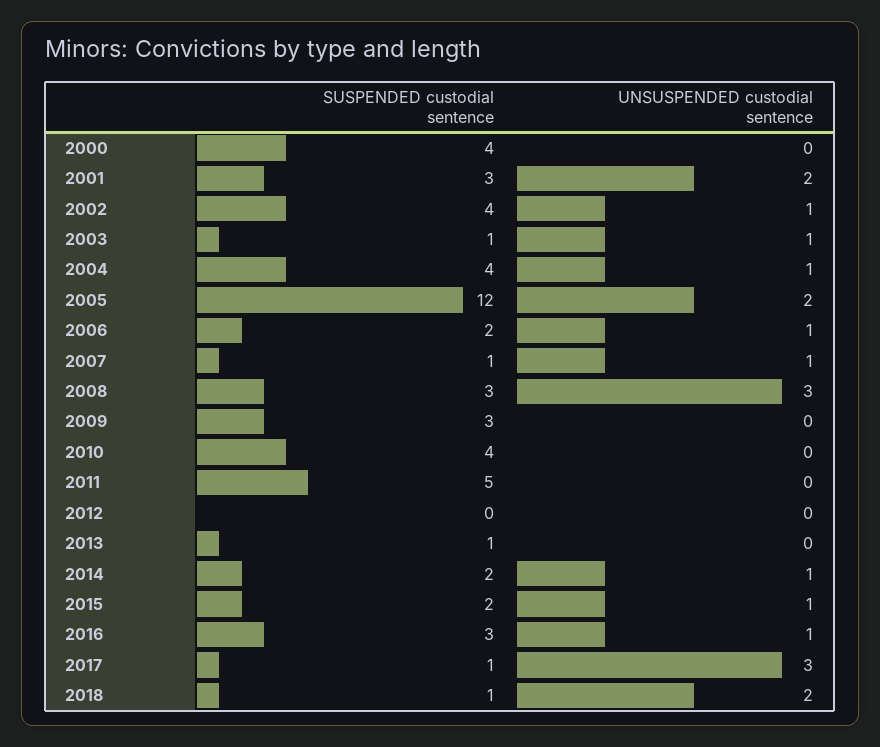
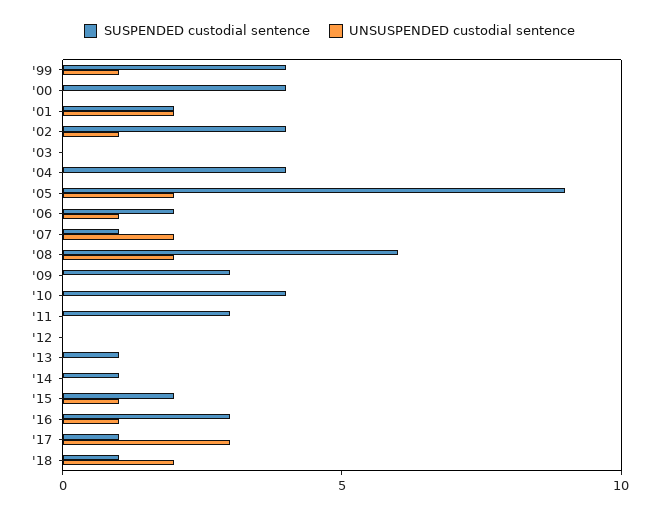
  {
    "SUSPENDED custodial sentence": {
      "2000": 4,
-     "2001": 3,
+     "2001": 2,
      "2002": 4,
-     "2003": 1,
+     "2003": 0,
      "2004": 4,
-     "2005": 12,
+     "2005": 9,
      "2006": 2,
      "2007": 1,
-     "2008": 3,
+     "2008": 6,
      "2009": 3,
      "2010": 4,
-     "2011": 5,
+     "2011": 3,
      "2012": 0,
      "2013": 1,
-     "2014": 2,
+     "2014": 1,
      "2015": 2,
      "2016": 3,
      "2017": 1,
-     "2018": 1
+     "2018": 1,
+     "'99": 4
    },
    "UNSUSPENDED custodial sentence": {
      "2000": 0,
      "2001": 2,
      "2002": 1,
-     "2003": 1,
+     "2003": 0,
-     "2004": 1,
+     "2004": 0,
      "2005": 2,
      "2006": 1,
-     "2007": 1,
+     "2007": 2,
-     "2008": 3,
+     "2008": 2,
      "2009": 0,
      "2010": 0,
      "2011": 0,
      "2012": 0,
      "2013": 0,
-     "2014": 1,
+     "2014": 0,
      "2015": 1,
      "2016": 1,
      "2017": 3,
-     "2018": 2
+     "2018": 2,
+     "'99": 1
    }
  }

